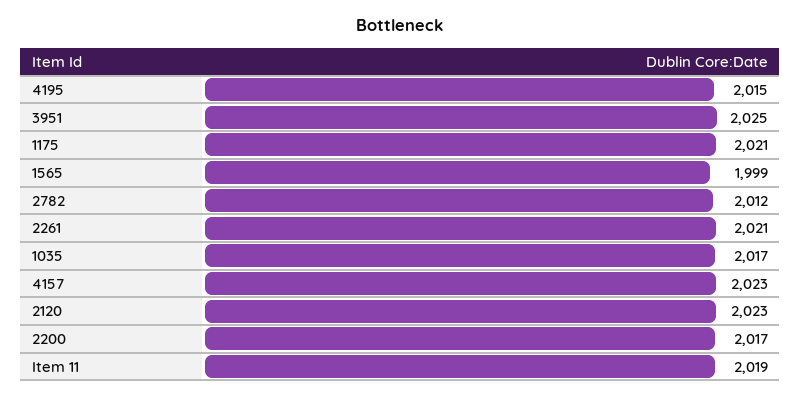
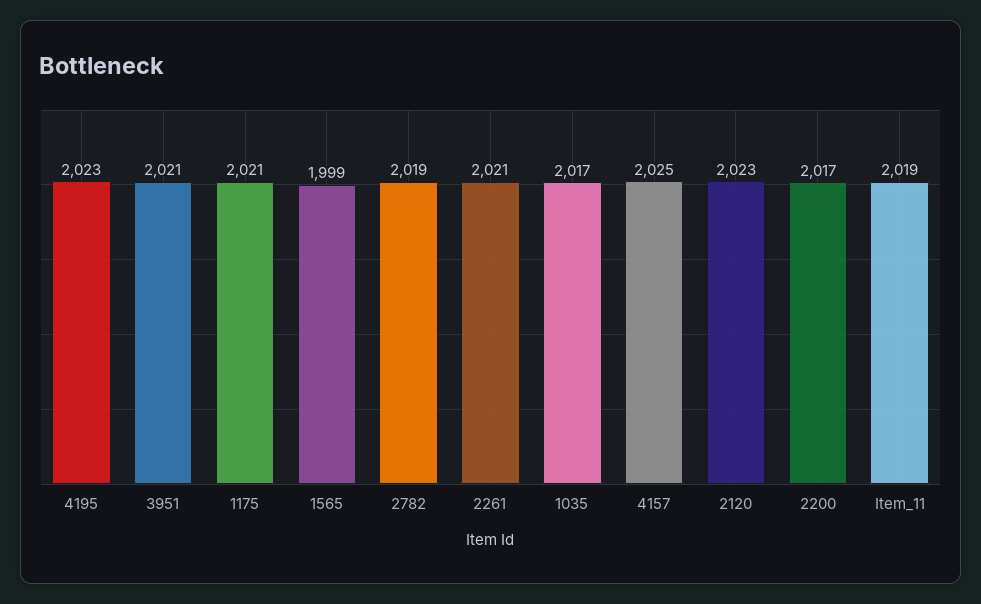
  {
-   "4195": 2015,
+   "4195": 2023,
-   "3951": 2025,
+   "3951": 2021,
    "1175": 2021,
    "1565": 1999,
-   "2782": 2012,
+   "2782": 2019,
    "2261": 2021,
    "1035": 2017,
-   "4157": 2023,
+   "4157": 2025,
    "2120": 2023,
    "2200": 2017,
    "Item 11": 2019
  }

